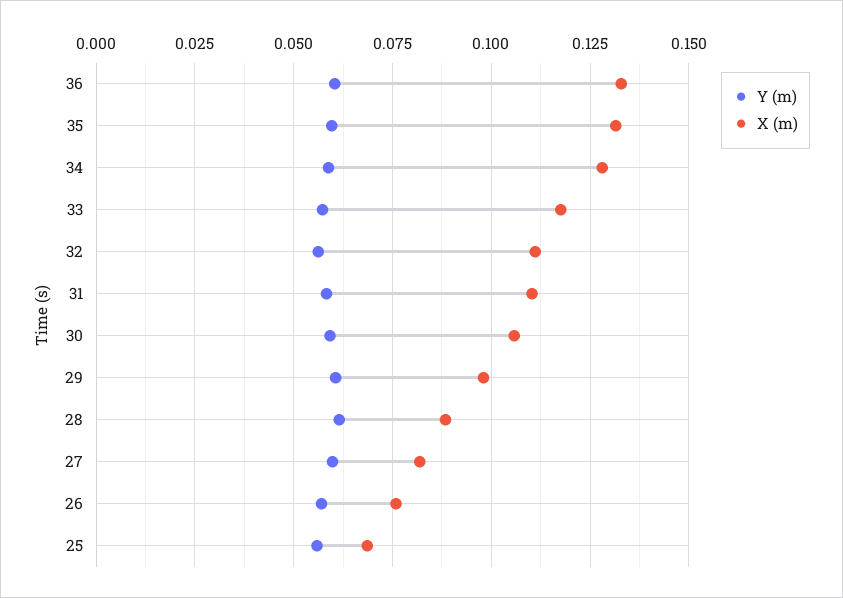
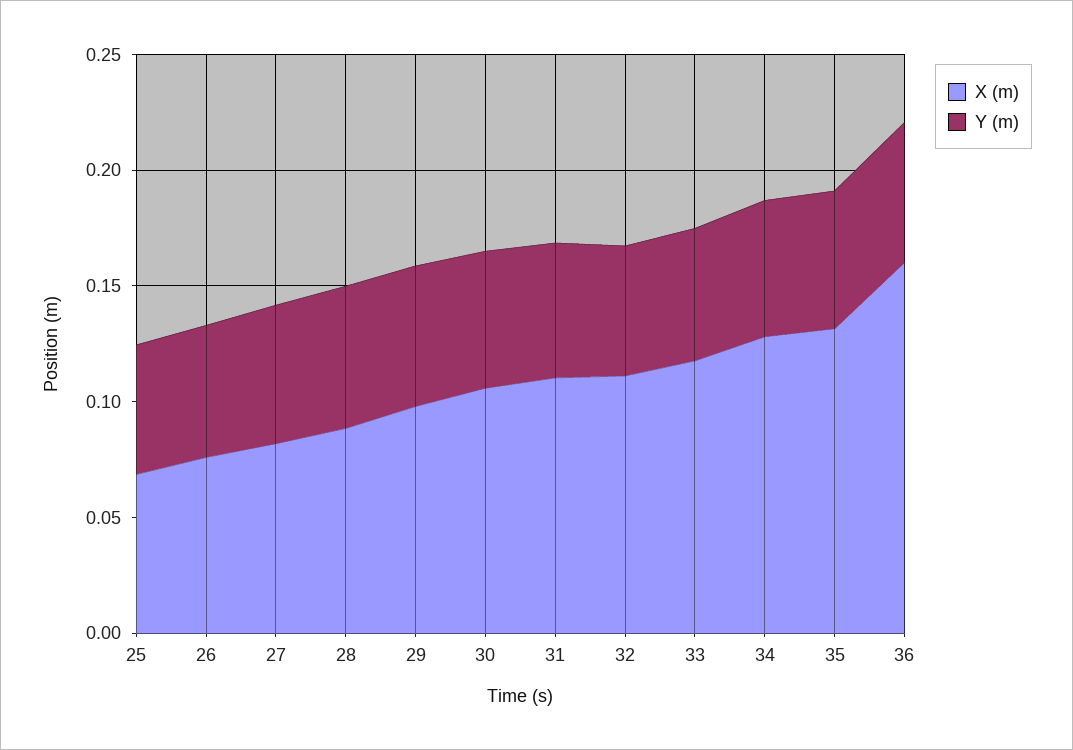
  {
    "Y (m)": {
      "36": 0.06,
      "35": 0.06,
      "34": 0.06,
      "33": 0.0575,
      "32": 0.055,
      "31": 0.0575,
      "30": 0.06,
      "29": 0.06,
      "28": 0.0625,
      "27": 0.06,
      "26": 0.0575,
      "25": 0.055
    },
    "X (m)": {
-     "36": 0.1325,
+     "36": 0.16,
      "35": 0.1325,
      "34": 0.1275,
      "33": 0.1175,
      "32": 0.11,
      "31": 0.11,
      "30": 0.105,
      "29": 0.0975,
      "28": 0.0875,
      "27": 0.0825,
      "26": 0.075,
      "25": 0.0675
    }
  }

